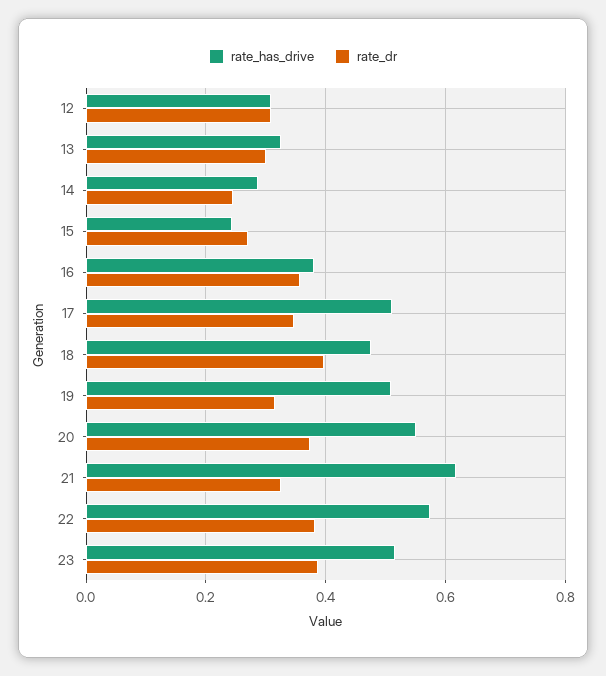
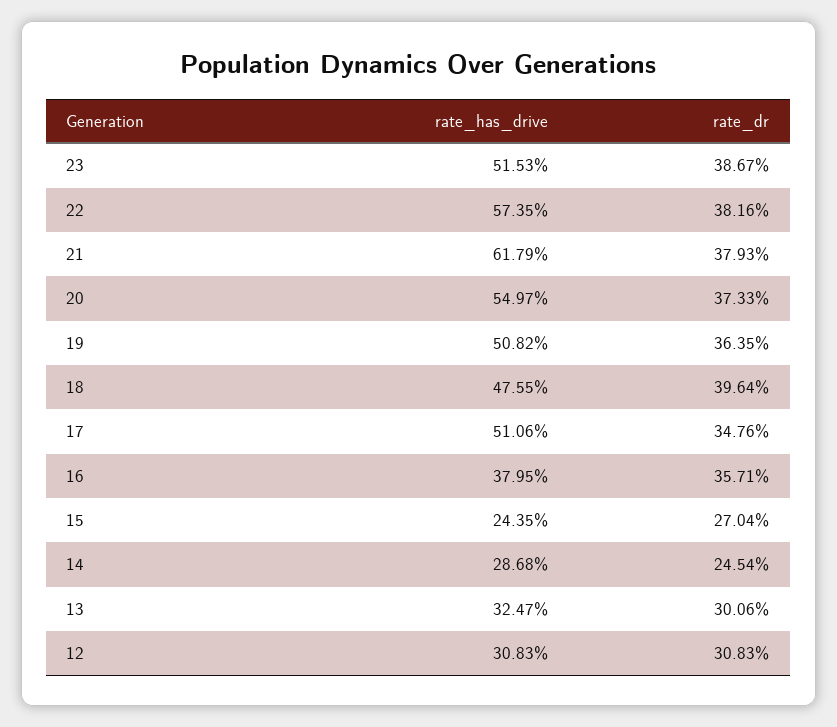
  {
    "rate_has_drive": {
      "12": 0.3083,
      "13": 0.3247,
      "14": 0.2868,
      "15": 0.2435,
      "16": 0.3795,
      "17": 0.5106,
      "18": 0.4755,
      "19": 0.5082,
      "20": 0.5497,
      "21": 0.6179,
      "22": 0.5735,
      "23": 0.5153
    },
    "rate_dr": {
      "12": 0.3083,
      "13": 0.3006,
      "14": 0.2454,
      "15": 0.2704,
      "16": 0.3571,
      "17": 0.3476,
      "18": 0.3964,
-     "19": 0.32,
+     "19": 0.3635,
      "20": 0.3733,
-     "21": 0.32,
+     "21": 0.3793,
      "22": 0.3816,
      "23": 0.3867
    }
  }

